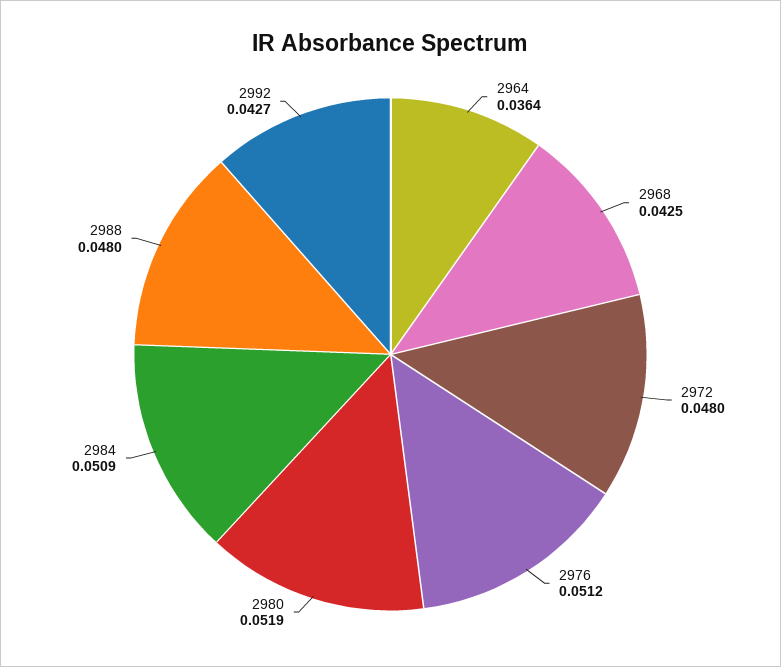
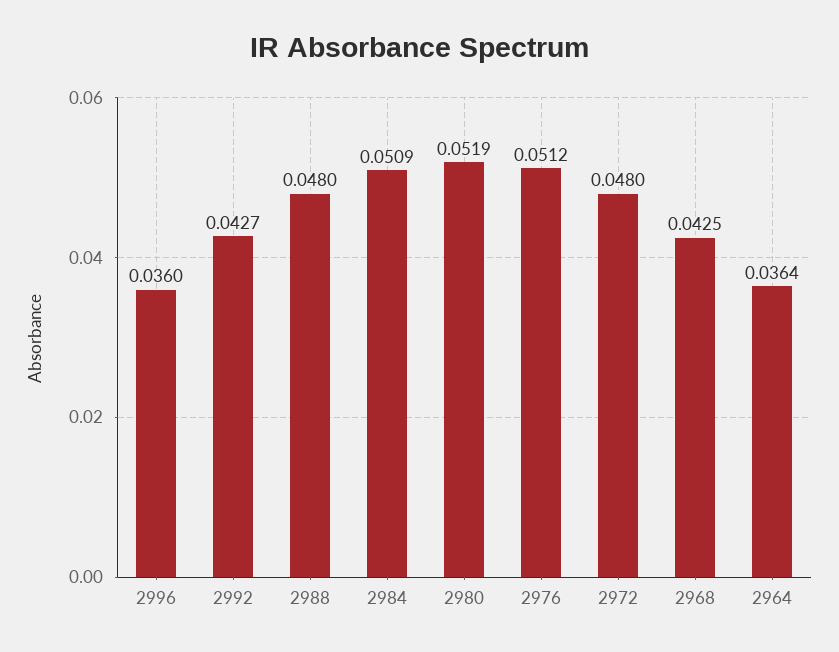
  {
    "2964": 0.0364,
    "2968": 0.0425,
    "2972": 0.048,
    "2976": 0.0512,
    "2980": 0.0519,
    "2984": 0.0509,
    "2988": 0.048,
-   "2992": 0.0427
+   "2992": 0.0427,
+   "2996": 0.036
  }

